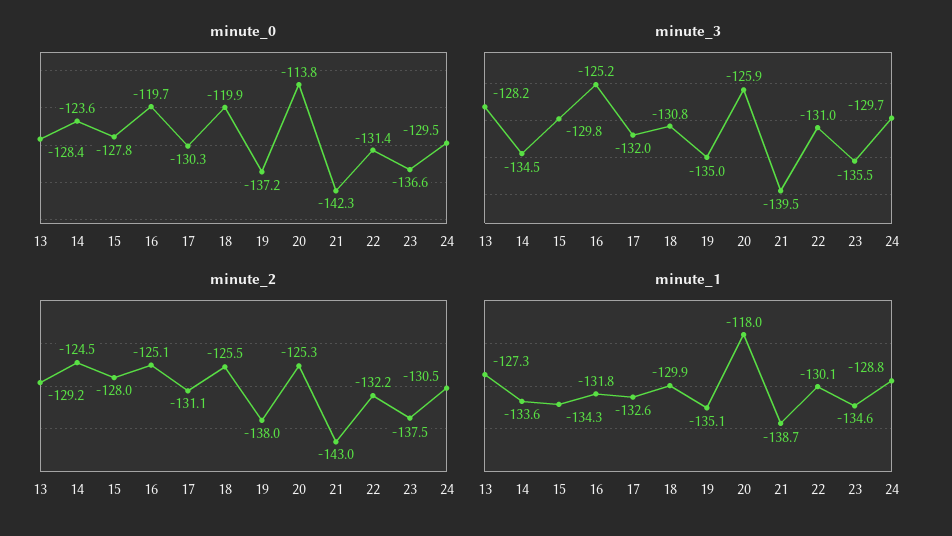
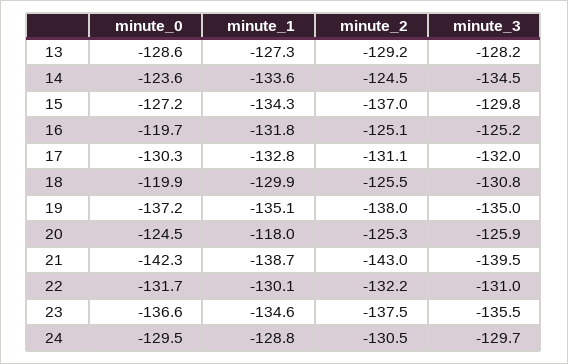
  {
    "minute_0": {
-     "13": -128.4,
+     "13": -128.6,
      "14": -123.6,
-     "15": -127.8,
+     "15": -127.2,
      "16": -119.7,
      "17": -130.3,
      "18": -119.9,
      "19": -137.2,
-     "20": -113.8,
+     "20": -124.5,
      "21": -142.3,
-     "22": -131.4,
+     "22": -131.7,
      "23": -136.6,
      "24": -129.5
    },
    "minute_3": {
      "13": -128.2,
      "14": -134.5,
      "15": -129.8,
      "16": -125.2,
      "17": -132,
      "18": -130.8,
      "19": -135,
      "20": -125.9,
      "21": -139.5,
      "22": -131,
      "23": -135.5,
      "24": -129.7
    },
    "minute_2": {
      "13": -129.2,
      "14": -124.5,
-     "15": -128,
+     "15": -137,
      "16": -125.1,
      "17": -131.1,
      "18": -125.5,
      "19": -138,
      "20": -125.3,
      "21": -143,
      "22": -132.2,
      "23": -137.5,
      "24": -130.5
    },
    "minute_1": {
      "13": -127.3,
      "14": -133.6,
      "15": -134.3,
      "16": -131.8,
-     "17": -132.6,
+     "17": -132.8,
      "18": -129.9,
      "19": -135.1,
      "20": -118,
      "21": -138.7,
      "22": -130.1,
      "23": -134.6,
      "24": -128.8
    }
  }

